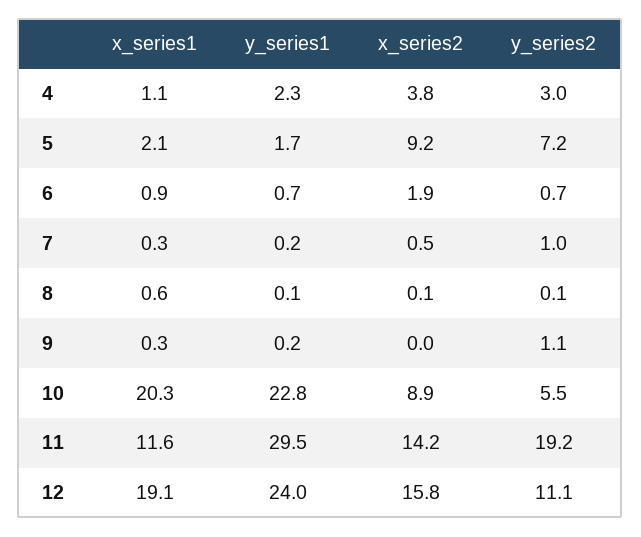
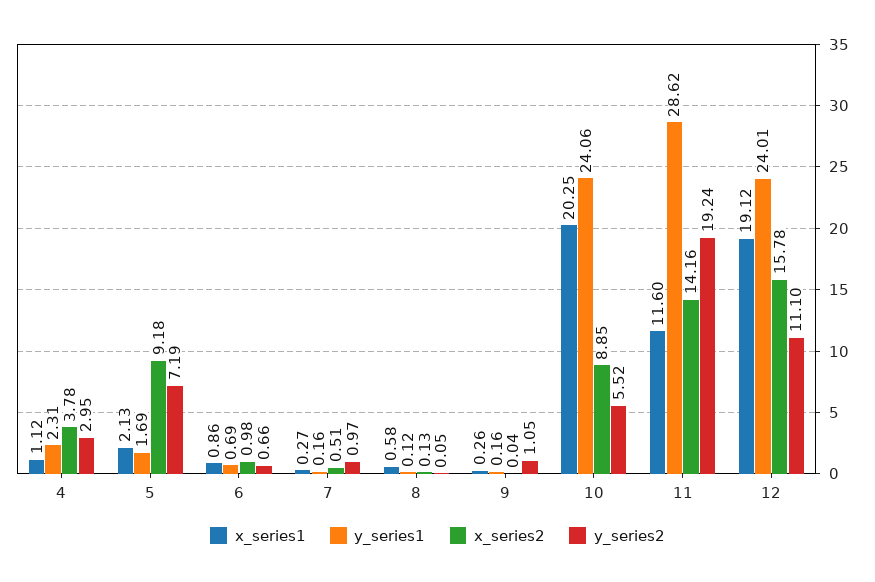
  {
    "x_series1": {
      "4": 1.12,
      "5": 2.13,
      "6": 0.86,
      "7": 0.27,
      "8": 0.58,
      "9": 0.26,
      "10": 20.25,
      "11": 11.6,
      "12": 19.12
    },
    "y_series1": {
      "4": 2.31,
      "5": 1.69,
      "6": 0.69,
      "7": 0.16,
      "8": 0.12,
      "9": 0.16,
-     "10": 22.8,
+     "10": 24.06,
-     "11": 29.5,
+     "11": 28.62,
      "12": 24.01
    },
    "x_series2": {
      "4": 3.78,
      "5": 9.18,
-     "6": 1.9,
+     "6": 0.98,
      "7": 0.51,
      "8": 0.13,
      "9": 0.04,
      "10": 8.85,
      "11": 14.16,
      "12": 15.78
    },
    "y_series2": {
      "4": 2.95,
      "5": 7.19,
      "6": 0.66,
      "7": 0.97,
      "8": 0.05,
      "9": 1.05,
      "10": 5.52,
      "11": 19.24,
      "12": 11.1
    }
  }

